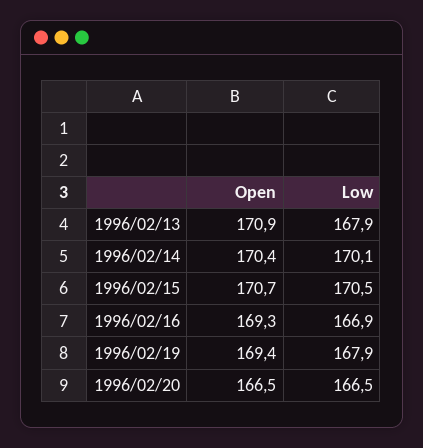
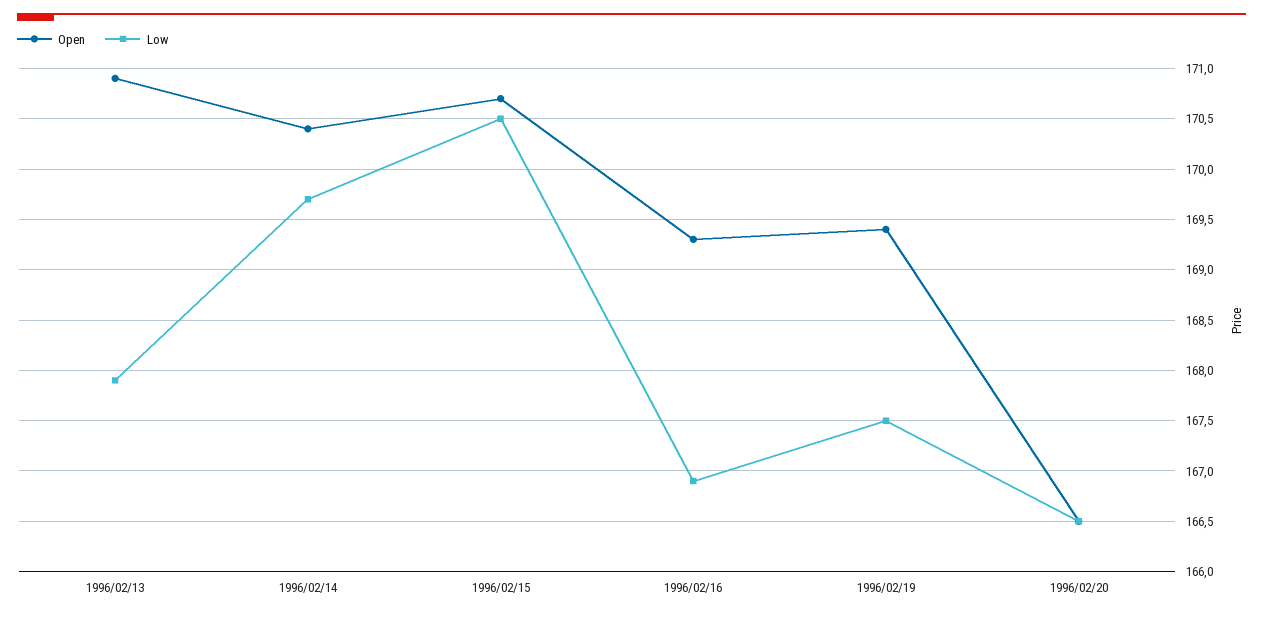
  {
    "Open": {
      "1996/02/13": 170.9,
      "1996/02/14": 170.4,
      "1996/02/15": 170.7,
      "1996/02/16": 169.3,
      "1996/02/19": 169.4,
      "1996/02/20": 166.5
    },
    "Low": {
      "1996/02/13": 167.9,
-     "1996/02/14": 170.1,
+     "1996/02/14": 169.7,
      "1996/02/15": 170.5,
      "1996/02/16": 166.9,
-     "1996/02/19": 167.9,
+     "1996/02/19": 167.5,
      "1996/02/20": 166.5
    }
  }

